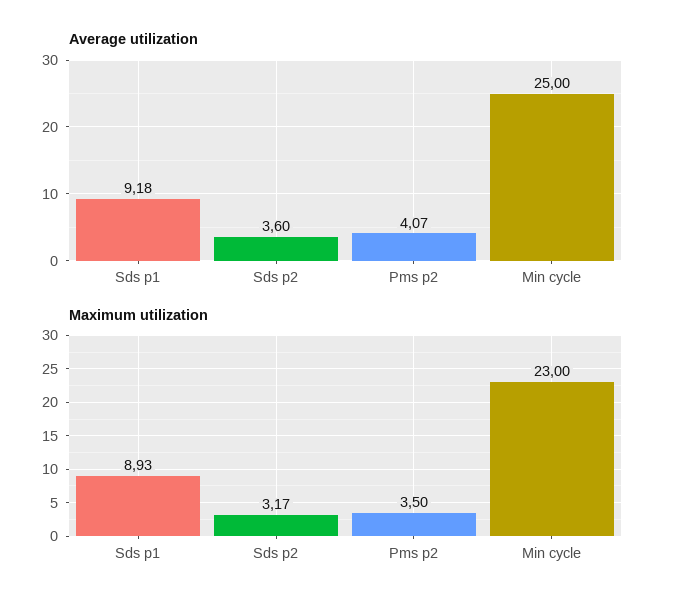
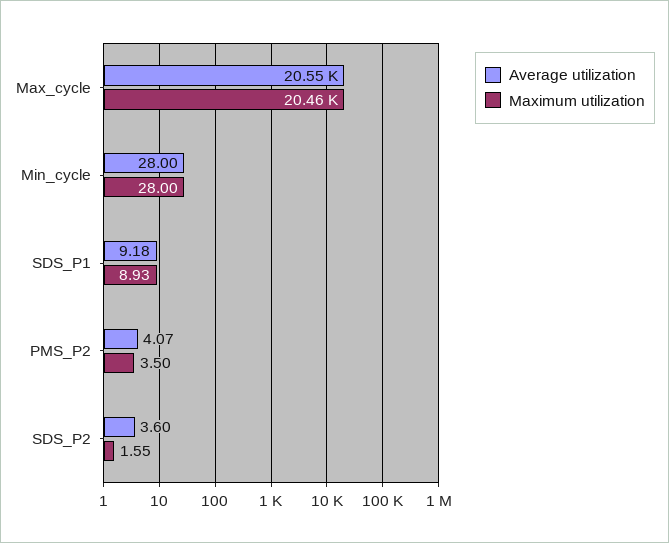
  {
    "Average utilization": {
      "Sds p1": 9.18,
      "Sds p2": 3.6,
      "Pms p2": 4.07,
-     "Min cycle": 25
+     "Min cycle": 28,
+     "Max_cycle": 20550
    },
    "Maximum utilization": {
      "Sds p1": 8.93,
-     "Sds p2": 3.17,
+     "Sds p2": 1.55,
      "Pms p2": 3.5,
-     "Min cycle": 23
+     "Min cycle": 28,
+     "Max_cycle": 20460
    }
  }

